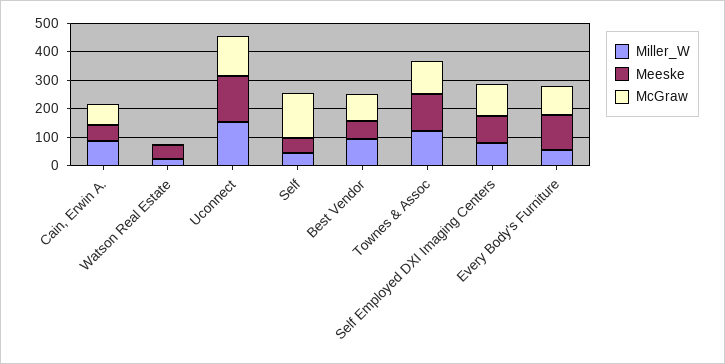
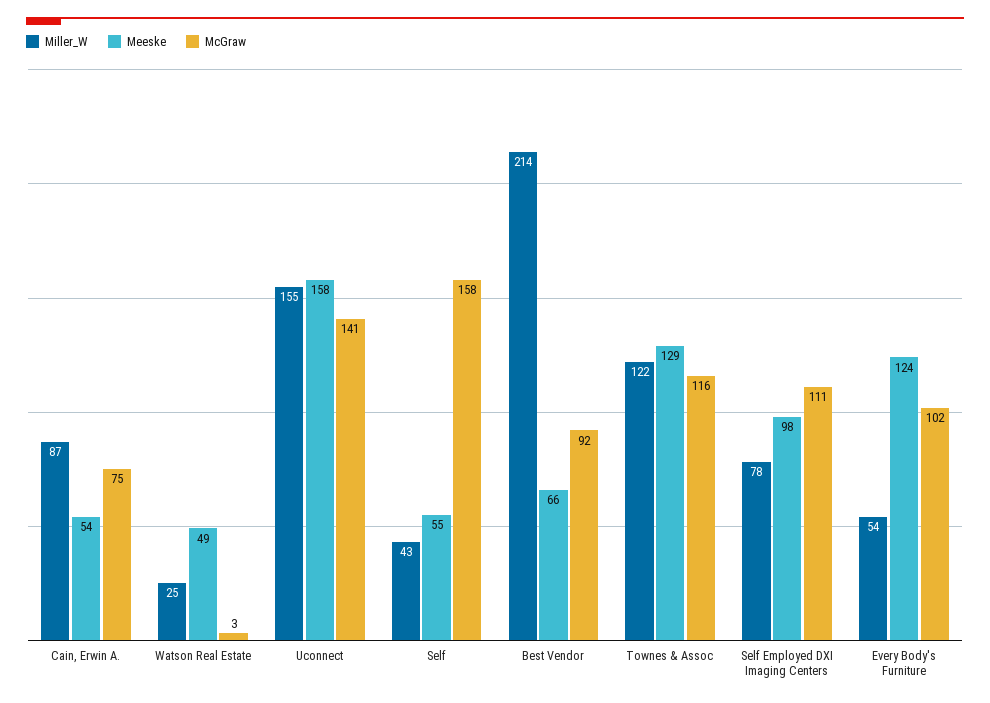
  {
    "Miller_W": {
      "Cain, Erwin A.": 87,
      "Watson Real Estate": 25,
      "Uconnect": 155,
      "Self": 43,
-     "Best Vendor": 100,
+     "Best Vendor": 214,
      "Townes & Assoc": 122,
      "Self Employed DXI Imaging Centers": 78,
      "Every Body's Furniture": 54
    },
    "Meeske": {
      "Cain, Erwin A.": 54,
      "Watson Real Estate": 49,
      "Uconnect": 158,
      "Self": 55,
      "Best Vendor": 66,
      "Townes & Assoc": 129,
      "Self Employed DXI Imaging Centers": 98,
      "Every Body's Furniture": 124
    },
    "McGraw": {
      "Cain, Erwin A.": 75,
      "Watson Real Estate": 3,
      "Uconnect": 141,
      "Self": 158,
      "Best Vendor": 92,
      "Townes & Assoc": 116,
      "Self Employed DXI Imaging Centers": 111,
      "Every Body's Furniture": 102
    }
  }

